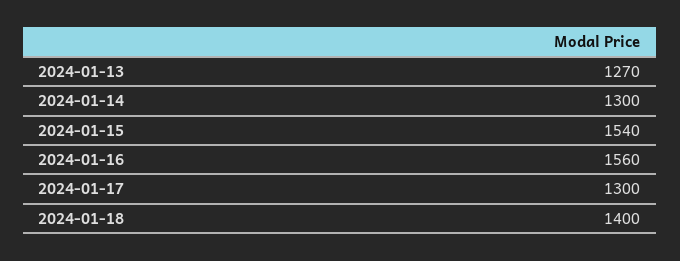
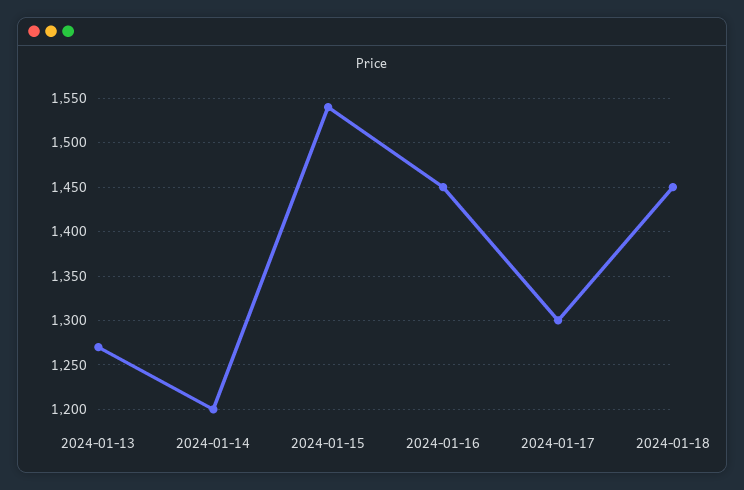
  {
    "2024-01-13": 1270,
-   "2024-01-14": 1300,
+   "2024-01-14": 1200,
    "2024-01-15": 1540,
-   "2024-01-16": 1560,
+   "2024-01-16": 1450,
    "2024-01-17": 1300,
-   "2024-01-18": 1400
+   "2024-01-18": 1450
  }

